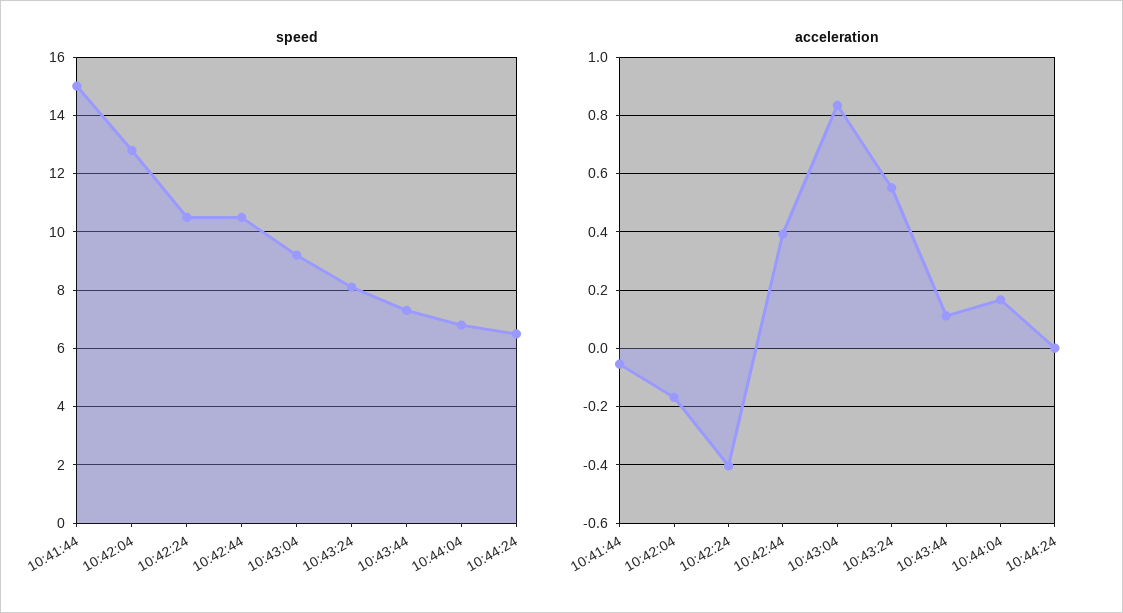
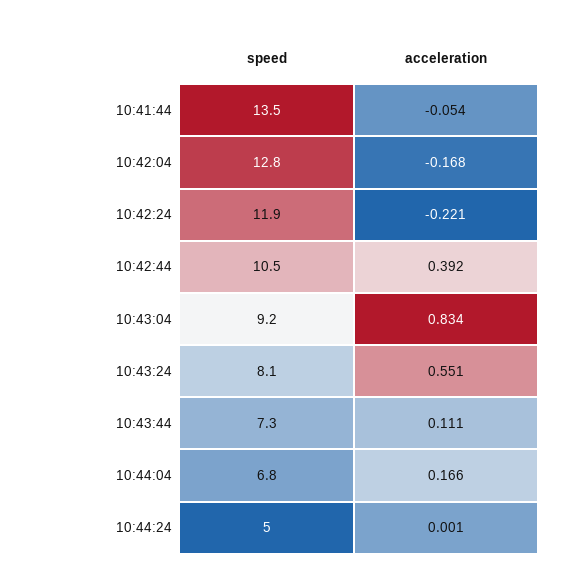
  {
    "speed": {
-     "10:41:44": 15,
+     "10:41:44": 13.5,
      "10:42:04": 12.8,
-     "10:42:24": 10.5,
+     "10:42:24": 11.9,
      "10:42:44": 10.5,
      "10:43:04": 9.2,
      "10:43:24": 8.1,
      "10:43:44": 7.3,
      "10:44:04": 6.8,
-     "10:44:24": 6.5
+     "10:44:24": 5
    },
    "acceleration": {
      "10:41:44": -0.054,
      "10:42:04": -0.168,
-     "10:42:24": -0.4,
+     "10:42:24": -0.221,
      "10:42:44": 0.392,
      "10:43:04": 0.834,
      "10:43:24": 0.551,
      "10:43:44": 0.111,
      "10:44:04": 0.166,
      "10:44:24": 0.001
    }
  }

